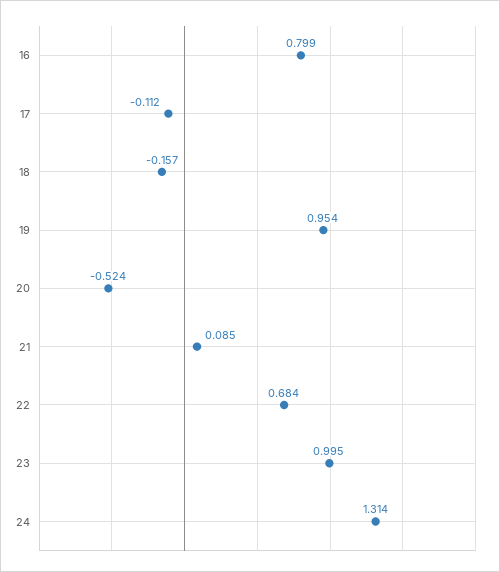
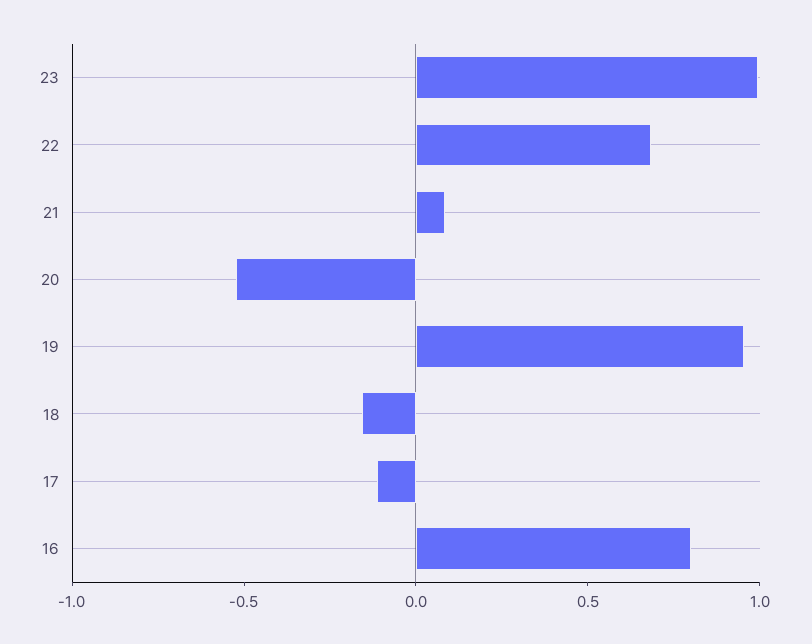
  {
    "16": 0.799,
    "17": -0.112,
    "18": -0.157,
    "19": 0.954,
    "20": -0.524,
    "21": 0.085,
    "22": 0.684,
-   "23": 0.995,
+   "23": 0.995
-   "24": 1.314
  }

